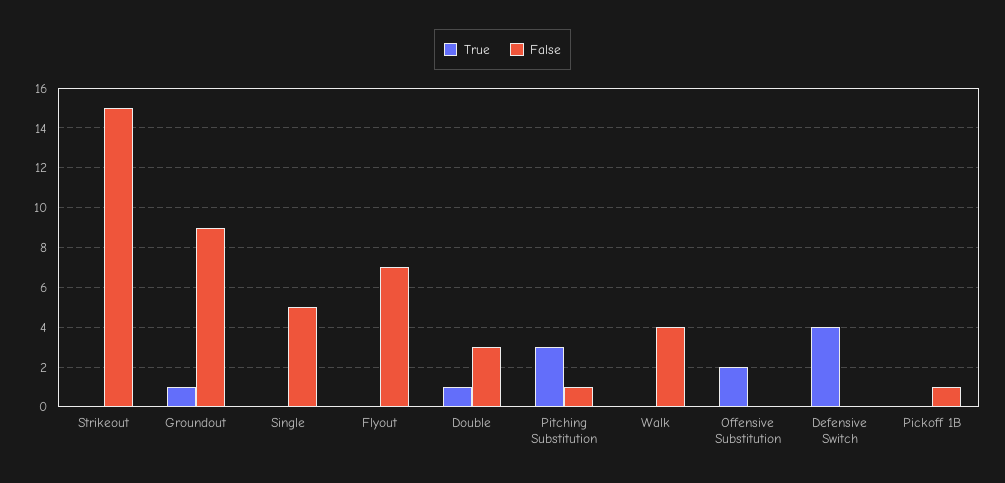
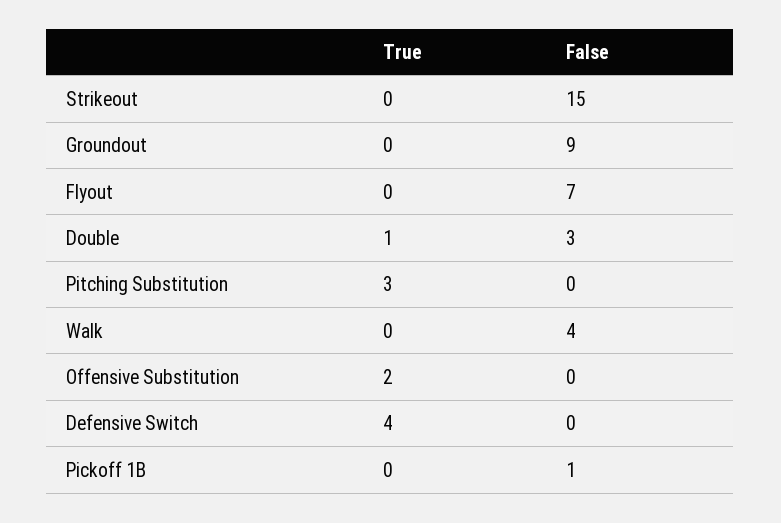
  {
    "True": {
      "Strikeout": 0,
-     "Groundout": 1,
+     "Groundout": 0,
-     "Single": 0,
      "Flyout": 0,
      "Double": 1,
      "Pitching Substitution": 3,
      "Walk": 0,
      "Offensive Substitution": 2,
      "Defensive Switch": 4,
      "Pickoff 1B": 0
    },
    "False": {
      "Strikeout": 15,
      "Groundout": 9,
-     "Single": 5,
      "Flyout": 7,
      "Double": 3,
-     "Pitching Substitution": 1,
+     "Pitching Substitution": 0,
      "Walk": 4,
      "Offensive Substitution": 0,
      "Defensive Switch": 0,
      "Pickoff 1B": 1
    }
  }

